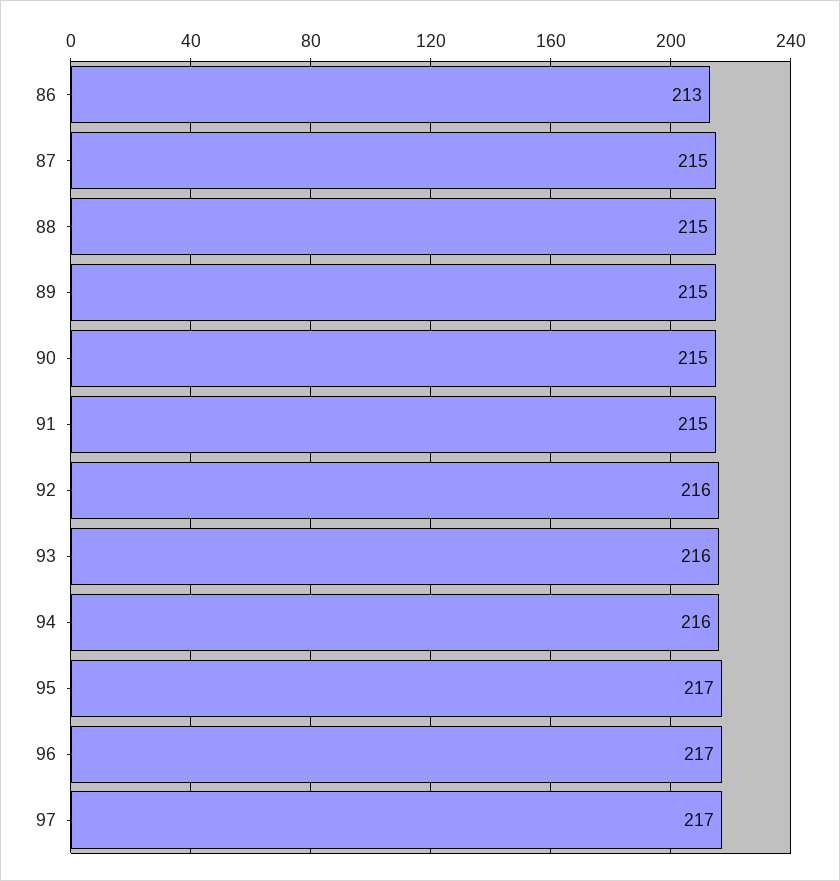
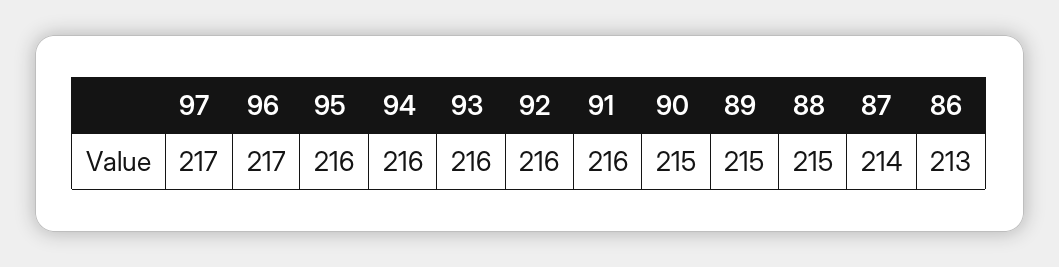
  {
    "86": 213,
-   "87": 215,
+   "87": 214,
    "88": 215,
    "89": 215,
    "90": 215,
-   "91": 215,
+   "91": 216,
    "92": 216,
    "93": 216,
    "94": 216,
-   "95": 217,
+   "95": 216,
    "96": 217,
    "97": 217
  }

